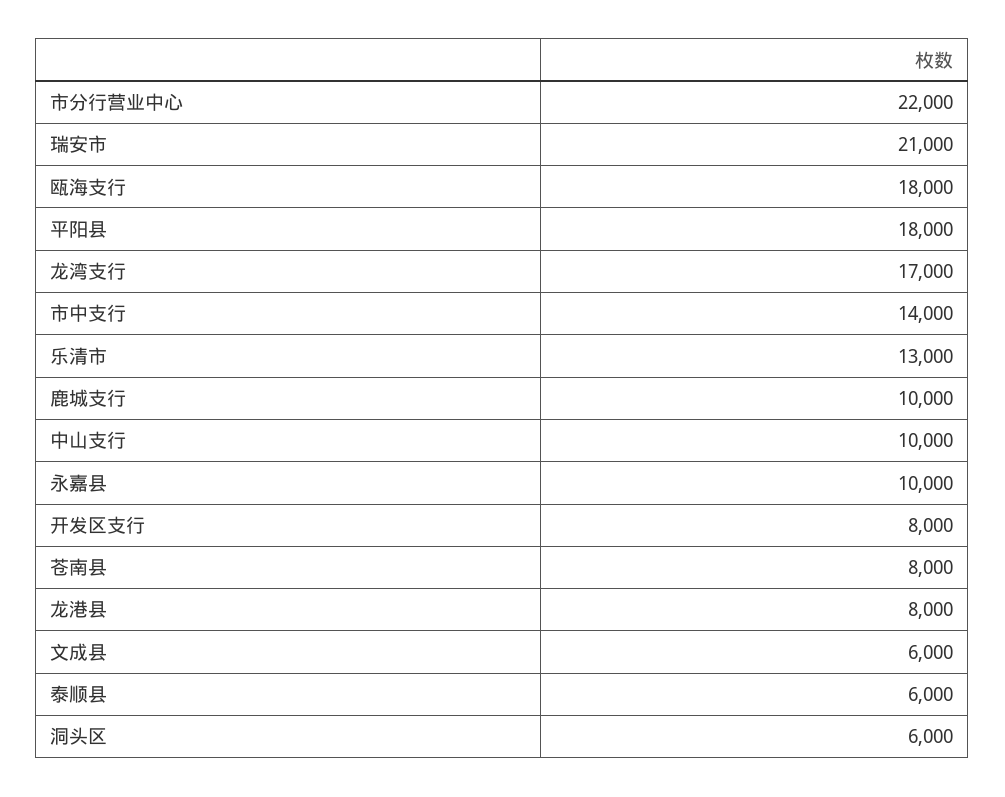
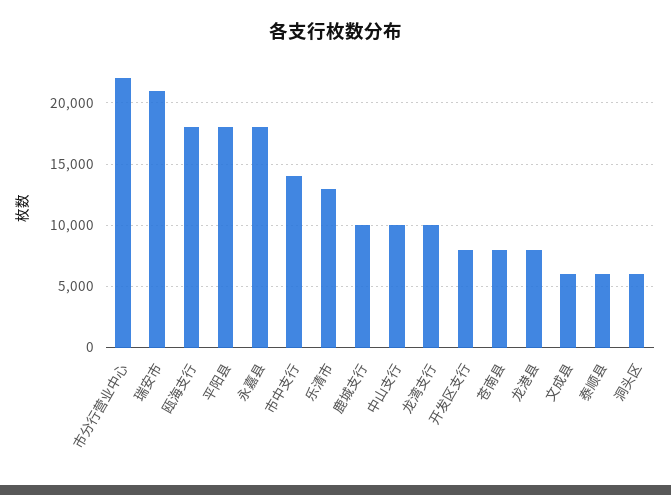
  {
    "市分行营业中心": 22000,
    "瑞安市": 21000,
    "瓯海支行": 18000,
    "平阳县": 18000,
-   "龙湾支行": 17000,
+   "龙湾支行": 10000,
    "市中支行": 14000,
    "乐清市": 13000,
    "鹿城支行": 10000,
    "中山支行": 10000,
-   "永嘉县": 10000,
+   "永嘉县": 18000,
    "开发区支行": 8000,
    "苍南县": 8000,
    "龙港县": 8000,
    "文成县": 6000,
    "泰顺县": 6000,
    "洞头区": 6000
  }

